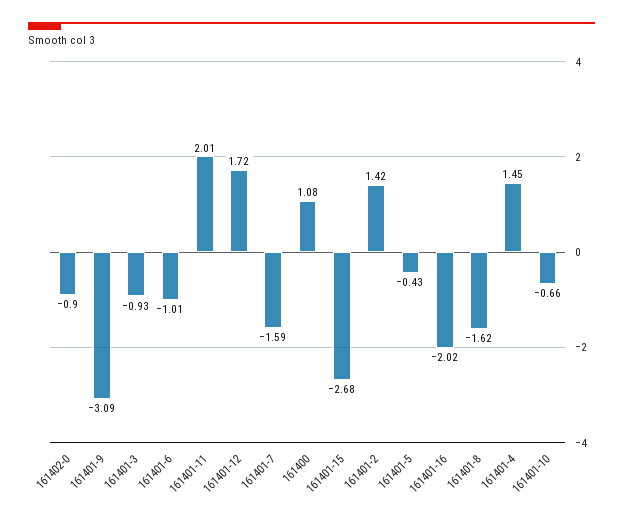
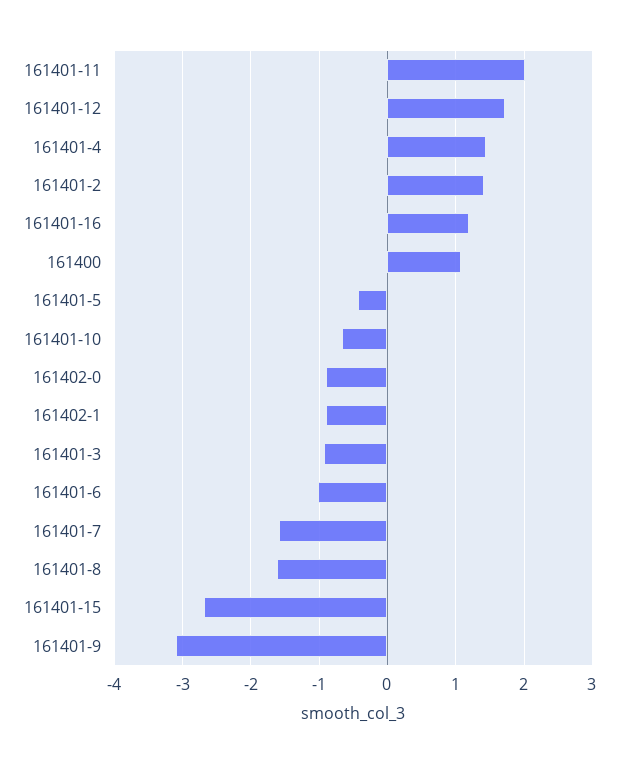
  {
    "161402-0": -0.9,
    "161401-9": -3.09,
    "161401-3": -0.93,
    "161401-6": -1.01,
    "161401-11": 2.01,
    "161401-12": 1.72,
    "161401-7": -1.59,
    "161400": 1.08,
    "161401-15": -2.68,
    "161401-2": 1.42,
    "161401-5": -0.43,
-   "161401-16": -2.02,
+   "161401-16": 1.2,
    "161401-8": -1.62,
    "161401-4": 1.45,
-   "161401-10": -0.66
+   "161401-10": -0.66,
+   "161402-1": -0.9
  }

